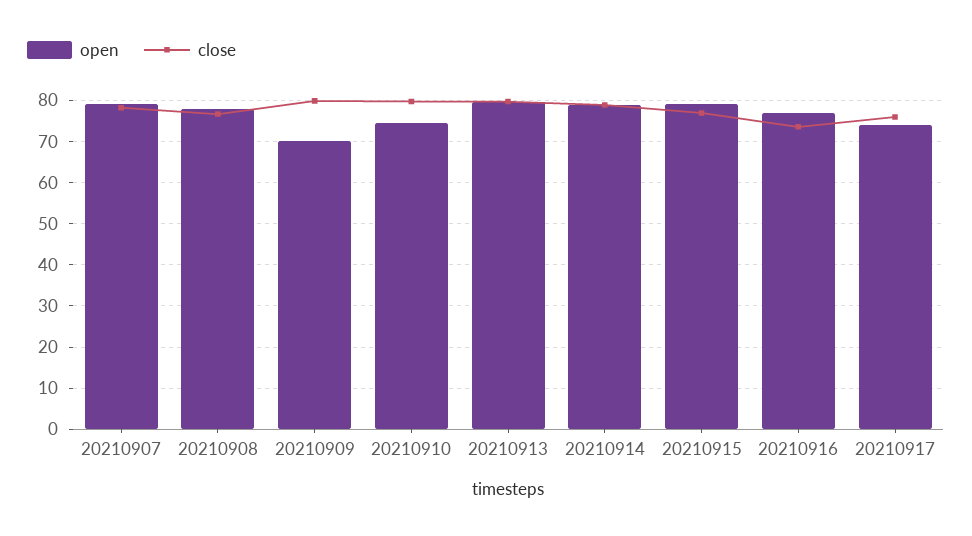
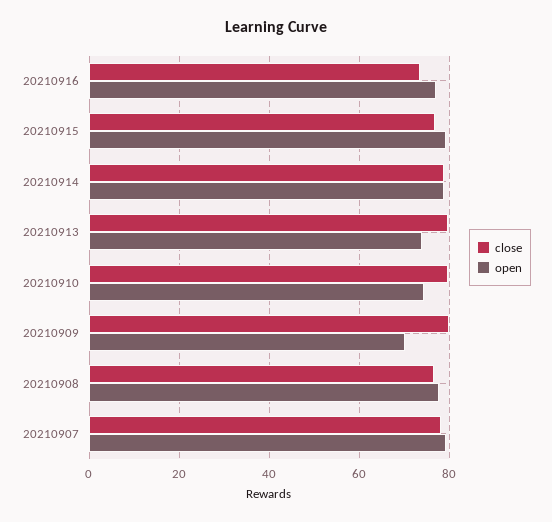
  {
    "open": {
      "20210907": 80,
      "20210908": 78,
      "20210909": 70,
      "20210910": 74,
-     "20210913": 80,
+     "20210913": 74,
      "20210914": 78,
      "20210915": 80,
-     "20210916": 78,
+     "20210916": 78
-     "20210917": 74
    },
    "close": {
      "20210907": 78,
      "20210908": 76,
      "20210909": 80,
      "20210910": 80,
      "20210913": 80,
      "20210914": 78,
      "20210915": 76,
-     "20210916": 74,
+     "20210916": 74
-     "20210917": 76
    }
  }

